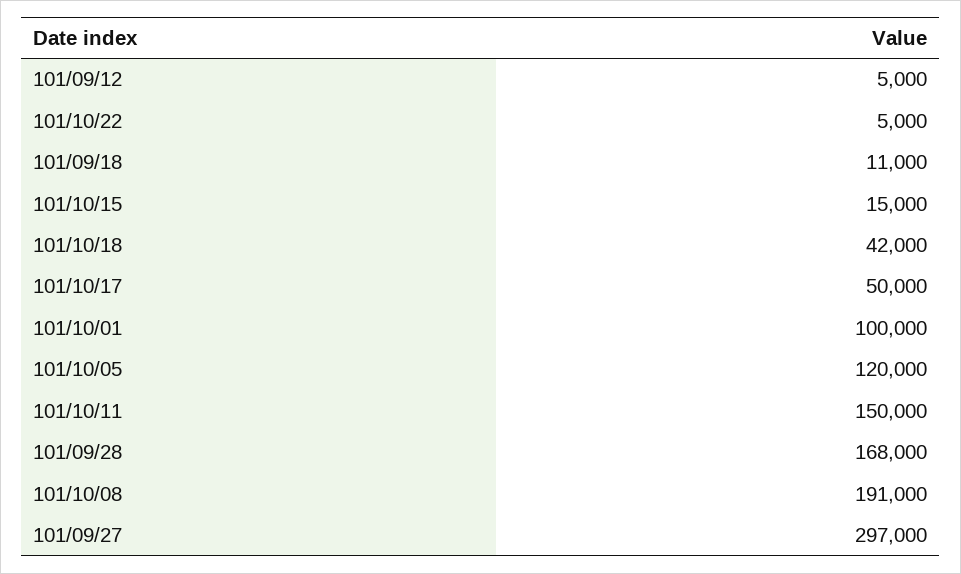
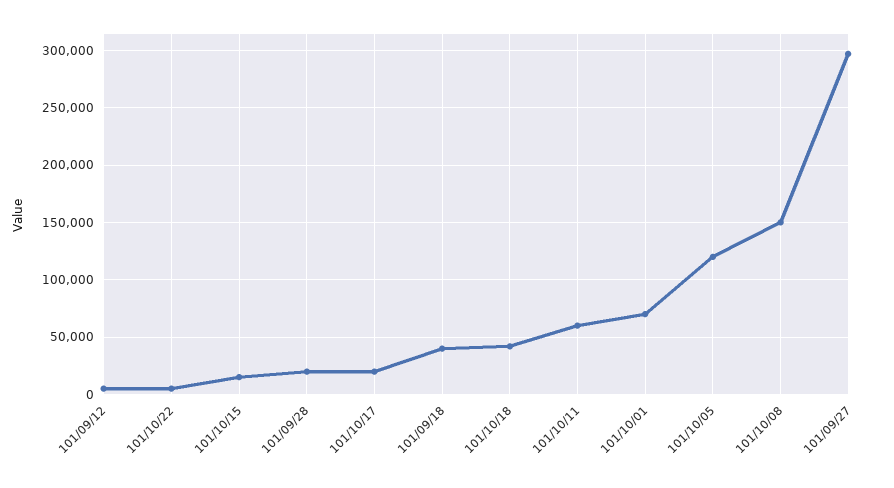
  {
    "101/09/12": 5000,
    "101/10/22": 5000,
-   "101/09/18": 11000,
+   "101/09/18": 40000,
    "101/10/15": 15000,
    "101/10/18": 42000,
-   "101/10/17": 50000,
+   "101/10/17": 20000,
-   "101/10/01": 100000,
+   "101/10/01": 70000,
    "101/10/05": 120000,
-   "101/10/11": 150000,
+   "101/10/11": 60000,
-   "101/09/28": 168000,
+   "101/09/28": 20000,
-   "101/10/08": 191000,
+   "101/10/08": 150000,
    "101/09/27": 297000
  }

